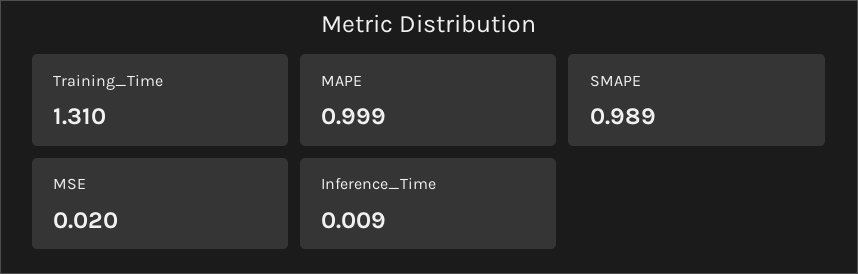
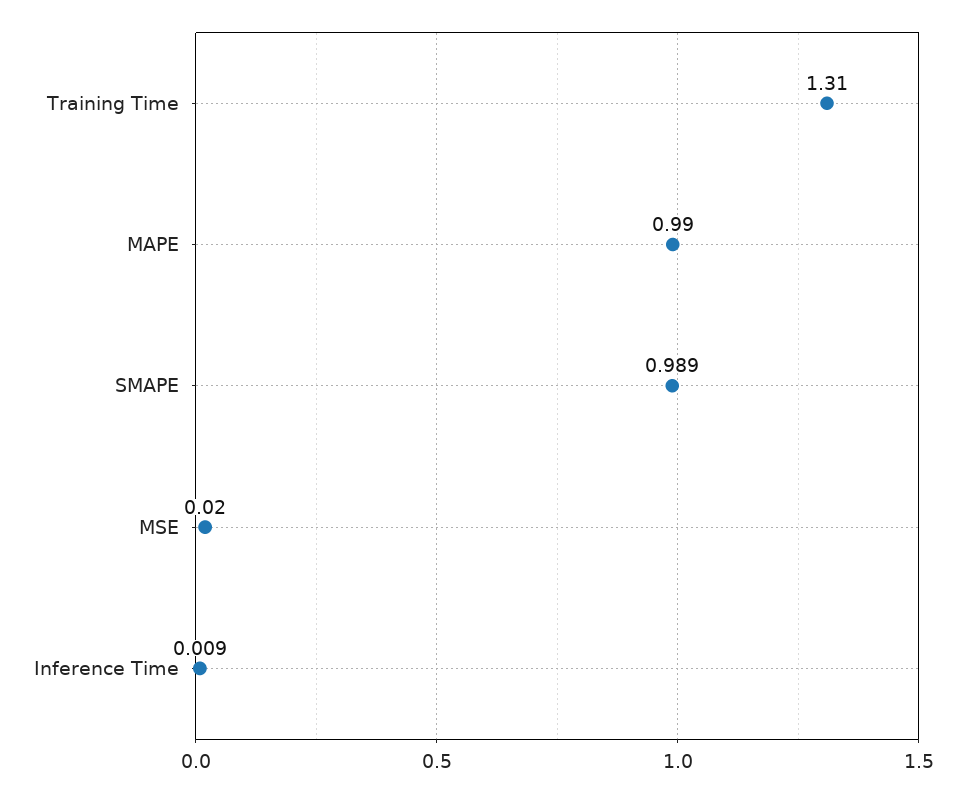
  {
    "Training_Time": 1.31,
-   "MAPE": 0.999,
+   "MAPE": 0.99,
    "SMAPE": 0.989,
    "MSE": 0.02,
    "Inference_Time": 0.009
  }

